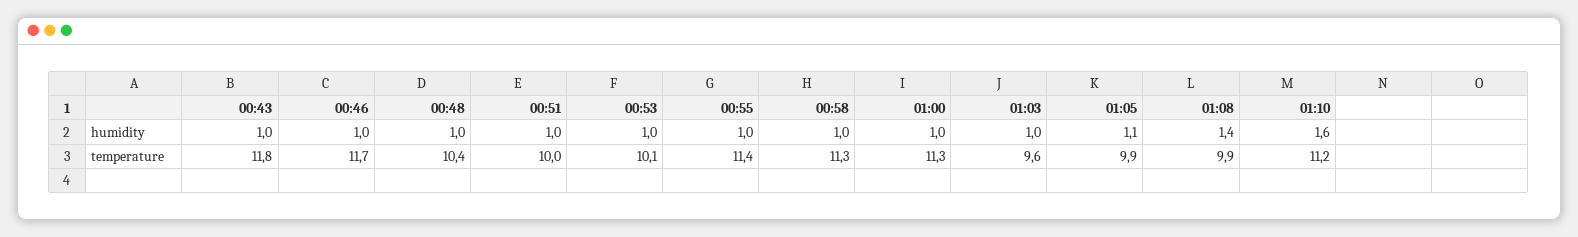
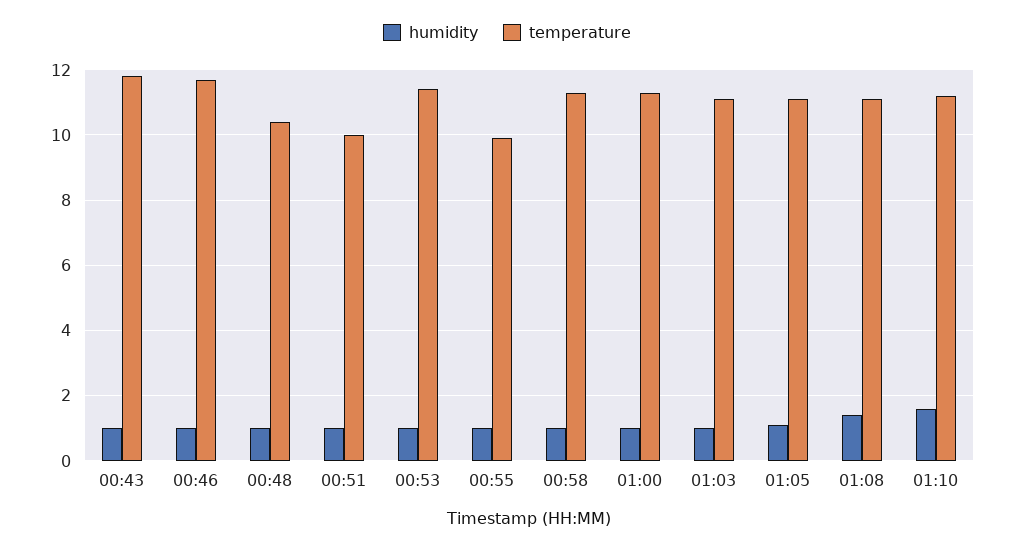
  {
    "humidity": {
      "00:43": 1,
      "00:46": 1,
      "00:48": 1,
      "00:51": 1,
      "00:53": 1,
      "00:55": 1,
      "00:58": 1,
      "01:00": 1,
      "01:03": 1,
      "01:05": 1.1,
      "01:08": 1.4,
      "01:10": 1.6
    },
    "temperature": {
      "00:43": 11.8,
      "00:46": 11.7,
      "00:48": 10.4,
      "00:51": 10,
-     "00:53": 10.1,
+     "00:53": 11.5,
-     "00:55": 11.4,
+     "00:55": 10,
      "00:58": 11.3,
      "01:00": 11.3,
-     "01:03": 9.6,
+     "01:03": 11,
-     "01:05": 9.9,
+     "01:05": 11,
-     "01:08": 9.9,
+     "01:08": 11,
      "01:10": 11.2
    }
  }

